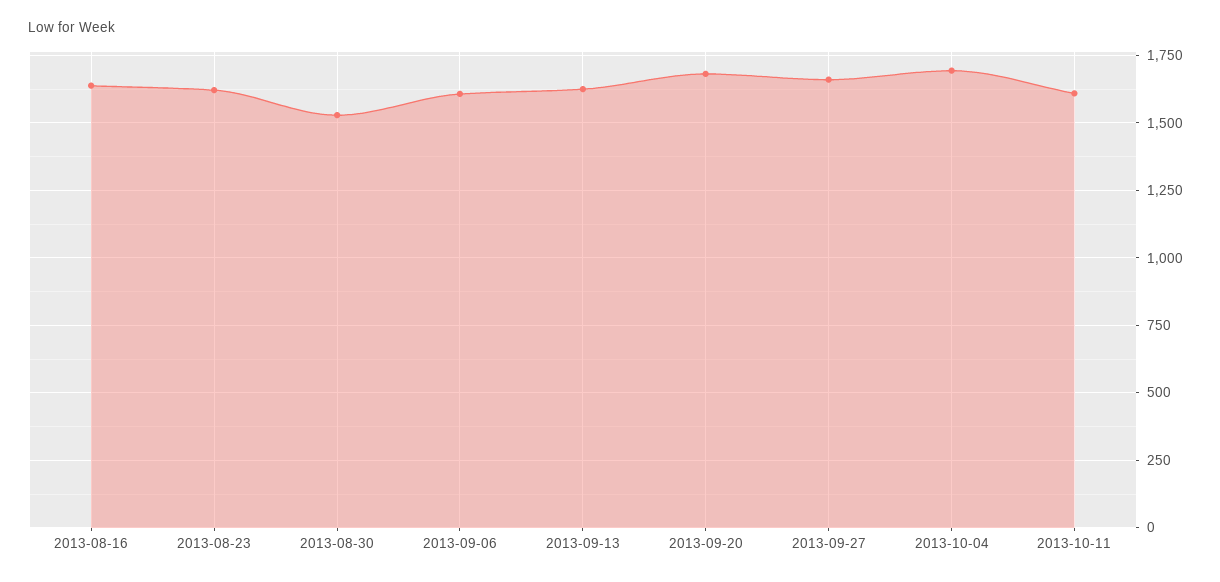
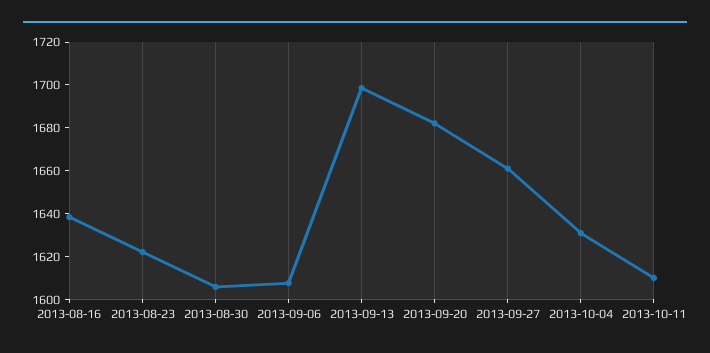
  {
    "2013-08-16": 1640,
    "2013-08-23": 1620,
-   "2013-08-30": 1525,
+   "2013-08-30": 1605,
    "2013-09-06": 1610,
-   "2013-09-13": 1625,
+   "2013-09-13": 1700,
    "2013-09-20": 1680,
    "2013-09-27": 1660,
-   "2013-10-04": 1700,
+   "2013-10-04": 1630,
    "2013-10-11": 1610
  }

